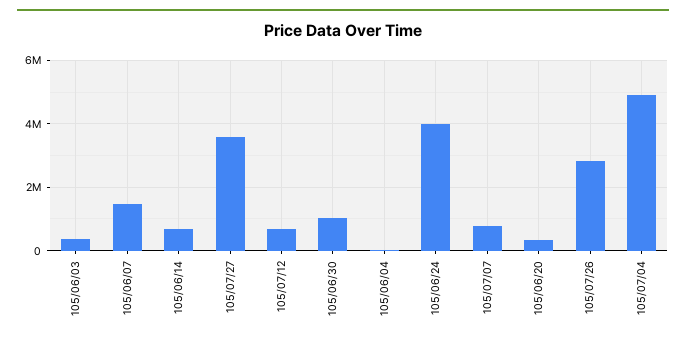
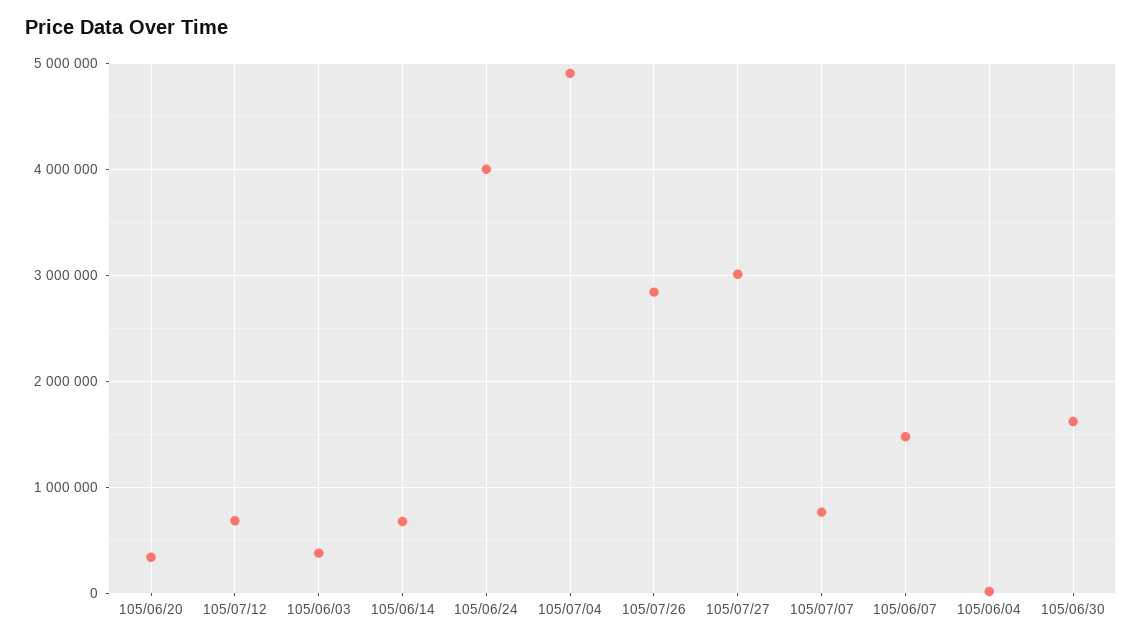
  {
    "105/06/03": 400000,
    "105/06/07": 1500000,
    "105/06/14": 700000,
-   "105/07/27": 3600000,
+   "105/07/27": 3000000,
    "105/07/12": 700000,
-   "105/06/30": 1000000,
+   "105/06/30": 1600000,
    "105/06/04": 0,
    "105/06/24": 4000000,
    "105/07/07": 800000,
    "105/06/20": 300000,
    "105/07/26": 2800000,
    "105/07/04": 4900000
  }

